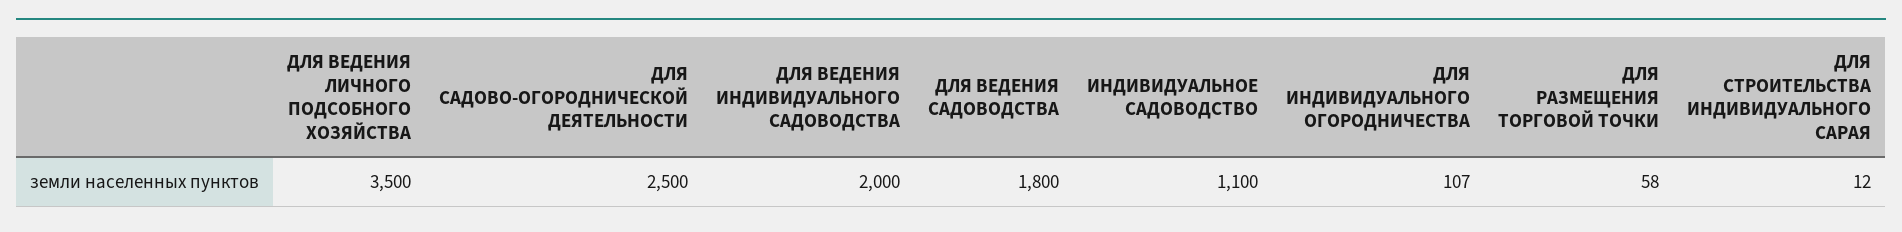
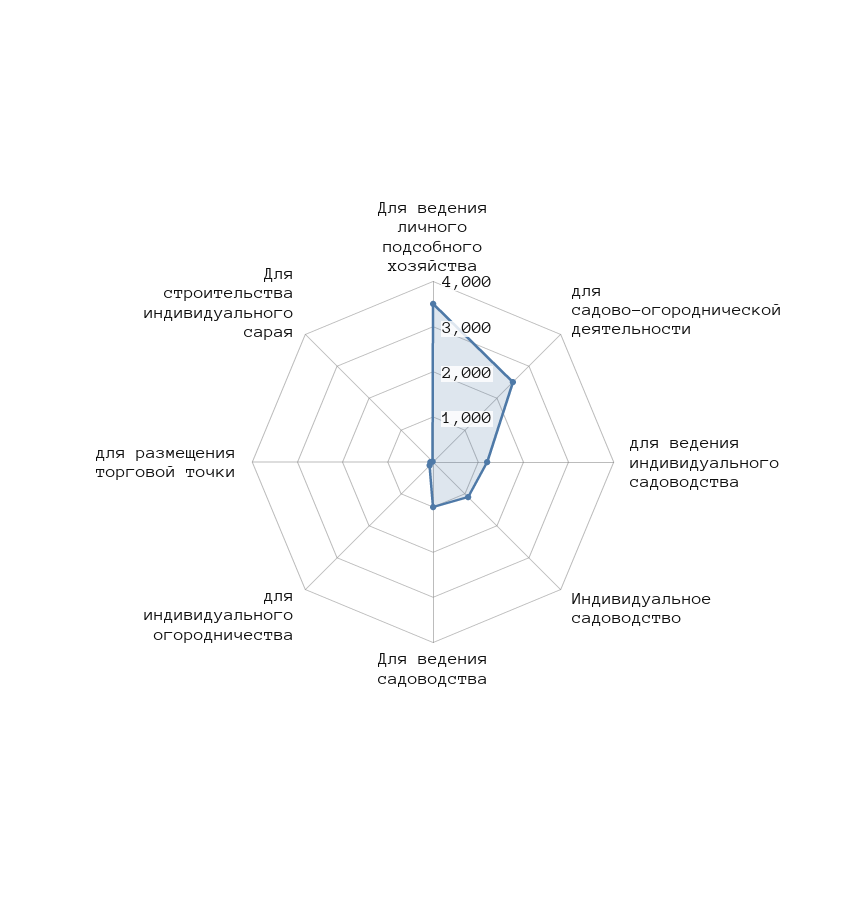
  {
    "ДЛЯ ВЕДЕНИЯ ЛИЧНОГО ПОДСОБНОГО ХОЗЯЙСТВА": 3500,
    "ДЛЯ САДОВО-ОГОРОДНИЧЕСКОЙ ДЕЯТЕЛЬНОСТИ": 2500,
-   "ДЛЯ ВЕДЕНИЯ ИНДИВИДУАЛЬНОГО САДОВОДСТВА": 2000,
+   "ДЛЯ ВЕДЕНИЯ ИНДИВИДУАЛЬНОГО САДОВОДСТВА": 1200,
-   "ДЛЯ ВЕДЕНИЯ САДОВОДСТВА": 1800,
+   "ДЛЯ ВЕДЕНИЯ САДОВОДСТВА": 1000,
    "ИНДИВИДУАЛЬНОЕ САДОВОДСТВО": 1100,
    "ДЛЯ ИНДИВИДУАЛЬНОГО ОГОРОДНИЧЕСТВА": 107,
    "ДЛЯ РАЗМЕЩЕНИЯ ТОРГОВОЙ ТОЧКИ": 58,
    "ДЛЯ СТРОИТЕЛЬСТВА ИНДИВИДУАЛЬНОГО САРАЯ": 12
  }

